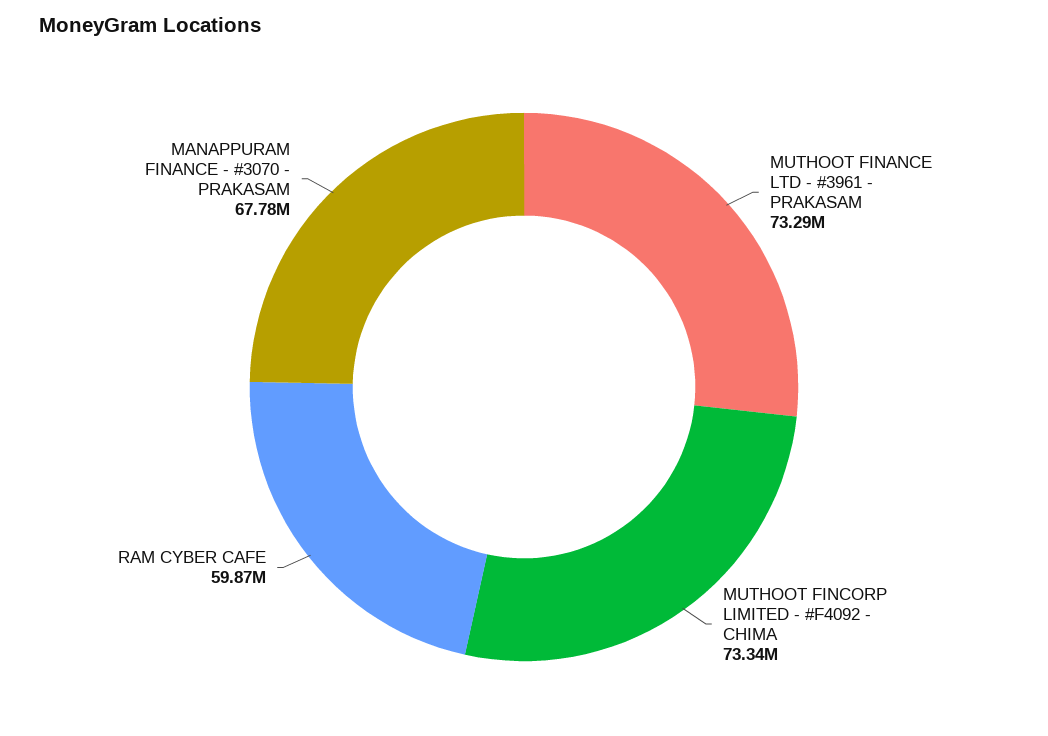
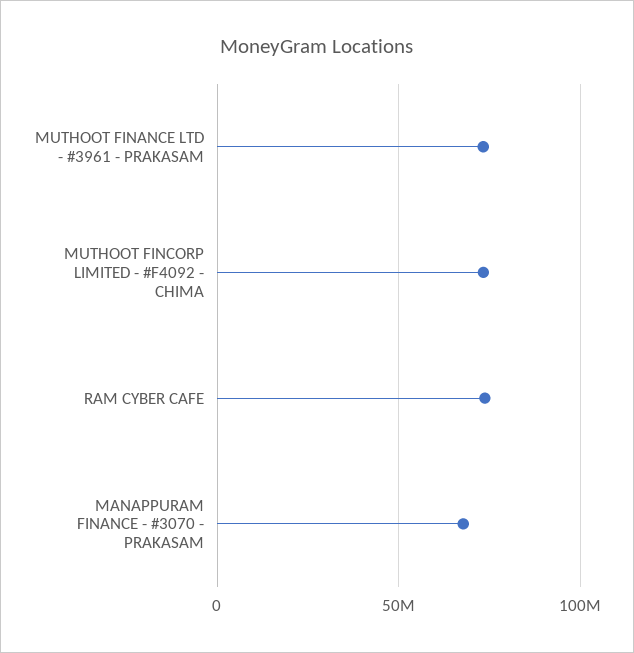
  {
    "MUTHOOT FINANCE LTD - #3961 - PRAKASAM": 73290000,
    "MUTHOOT FINCORP LIMITED - #F4092 - CHIMA": 73340000,
-   "RAM CYBER CAFE": 59870000,
+   "RAM CYBER CAFE": 75000000,
    "MANAPPURAM FINANCE - #3070 - PRAKASAM": 67780000
  }

